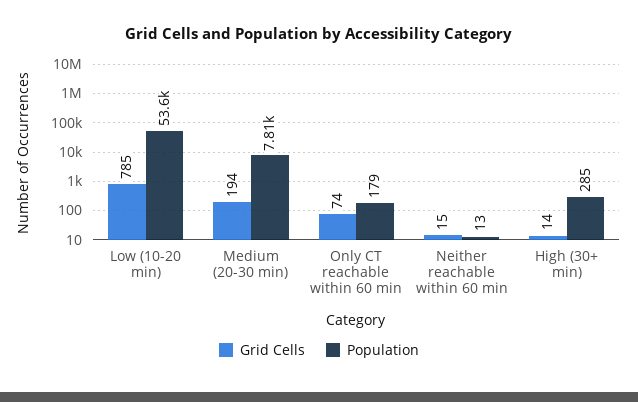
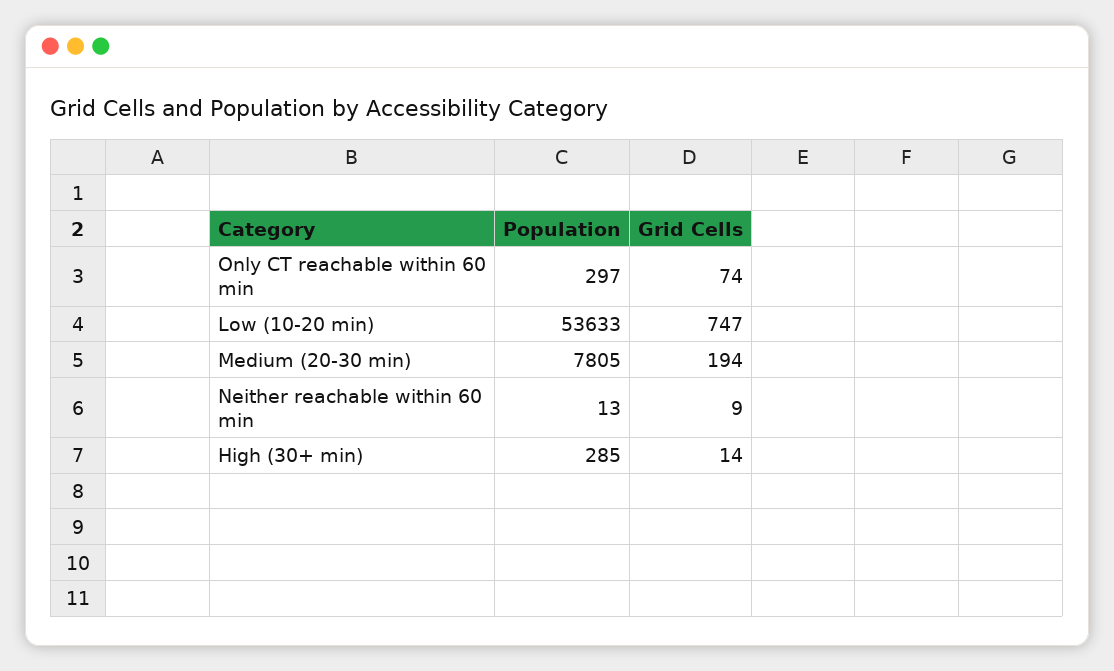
  {
    "Grid Cells": {
-     "Low (10-20 min)": 785,
+     "Low (10-20 min)": 747,
      "Medium (20-30 min)": 194,
      "Only CT reachable within 60 min": 74,
-     "Neither reachable within 60 min": 15,
+     "Neither reachable within 60 min": 9,
      "High (30+ min)": 14
    },
    "Population": {
      "Low (10-20 min)": 53633,
      "Medium (20-30 min)": 7805,
-     "Only CT reachable within 60 min": 179,
+     "Only CT reachable within 60 min": 297,
      "Neither reachable within 60 min": 13,
      "High (30+ min)": 285
    }
  }

